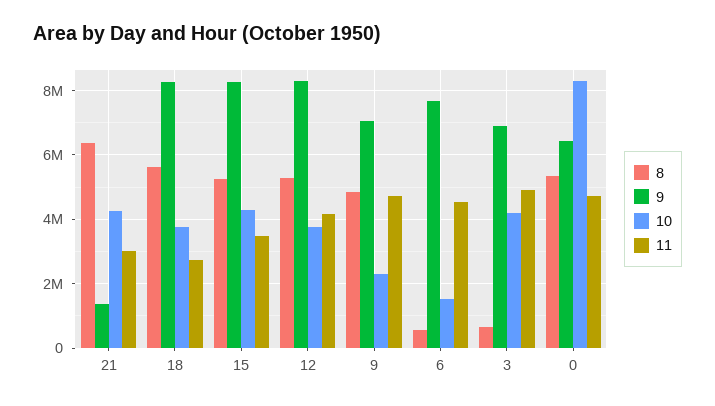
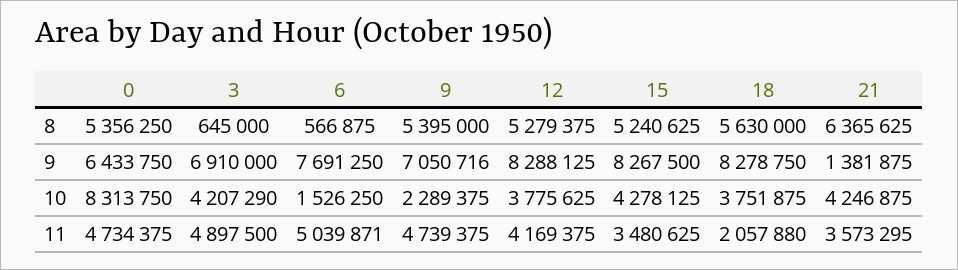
  {
    "8": {
      "21": 6365625,
      "18": 5630000,
      "15": 5240625,
      "12": 5279375,
-     "9": 4800000,
+     "9": 5395000,
      "6": 566875,
      "3": 645000,
      "0": 5356250
    },
    "9": {
      "21": 1381875,
      "18": 8278750,
      "15": 8267500,
      "12": 8288125,
      "9": 7050716,
      "6": 7691250,
      "3": 6910000,
      "0": 6433750
    },
    "10": {
      "21": 4246875,
      "18": 3751875,
      "15": 4278125,
      "12": 3775625,
      "9": 2289375,
      "6": 1526250,
      "3": 4207290,
      "0": 8313750
    },
    "11": {
-     "21": 3000000,
+     "21": 3573295,
-     "18": 2800000,
+     "18": 2057880,
      "15": 3480625,
      "12": 4169375,
      "9": 4739375,
-     "6": 4600000,
+     "6": 5039871,
      "3": 4897500,
      "0": 4734375
    }
  }

